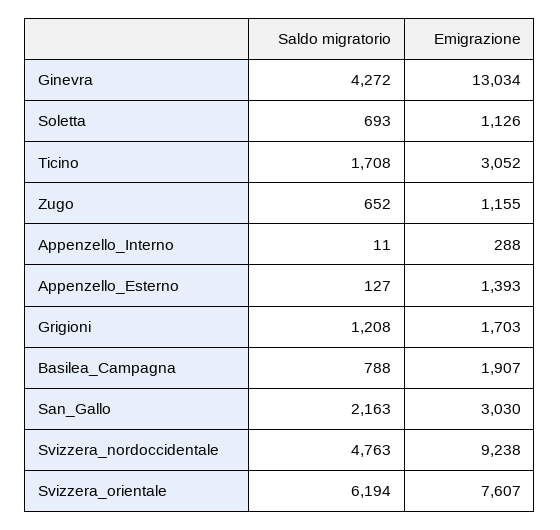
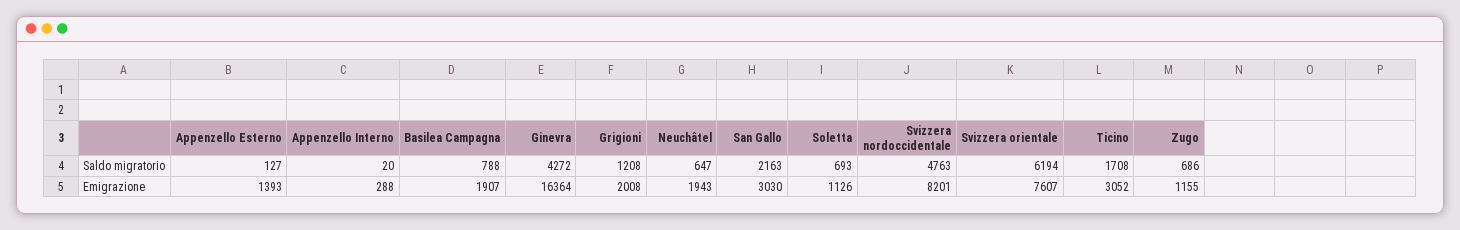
  {
    "Saldo migratorio": {
      "Ginevra": 4272,
      "Soletta": 693,
      "Ticino": 1708,
-     "Zugo": 652,
+     "Zugo": 686,
-     "Appenzello_Interno": 11,
+     "Appenzello_Interno": 20,
      "Appenzello_Esterno": 127,
      "Grigioni": 1208,
      "Basilea_Campagna": 788,
      "San_Gallo": 2163,
      "Svizzera_nordoccidentale": 4763,
-     "Svizzera_orientale": 6194
+     "Svizzera_orientale": 6194,
+     "Neuchâtel": 647
    },
    "Emigrazione": {
-     "Ginevra": 13034,
+     "Ginevra": 16364,
      "Soletta": 1126,
      "Ticino": 3052,
      "Zugo": 1155,
      "Appenzello_Interno": 288,
      "Appenzello_Esterno": 1393,
-     "Grigioni": 1703,
+     "Grigioni": 2008,
      "Basilea_Campagna": 1907,
      "San_Gallo": 3030,
-     "Svizzera_nordoccidentale": 9238,
+     "Svizzera_nordoccidentale": 8201,
-     "Svizzera_orientale": 7607
+     "Svizzera_orientale": 7607,
+     "Neuchâtel": 1943
    }
  }

